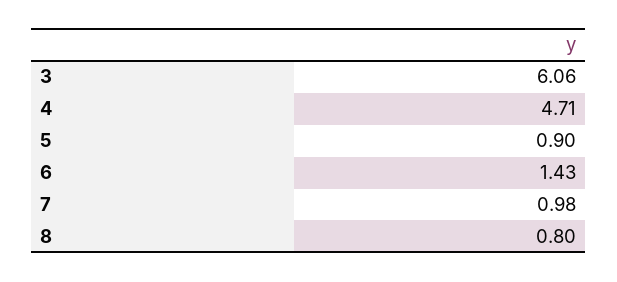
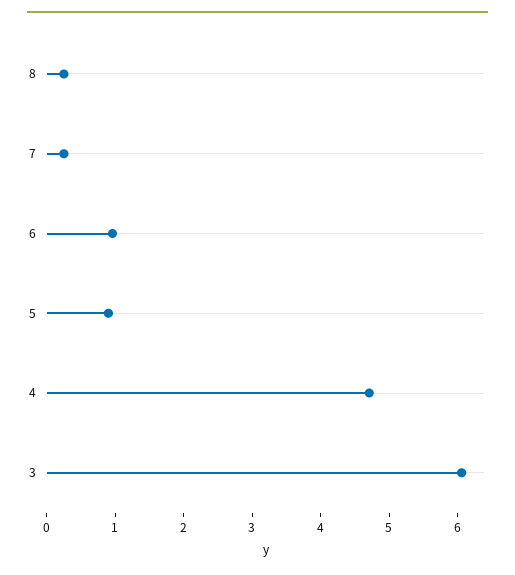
  {
    "3": 6.06,
    "4": 4.71,
    "5": 0.9,
-   "6": 1.43,
+   "6": 1,
-   "7": 0.98,
+   "7": 0.2,
-   "8": 0.8
+   "8": 0.2
  }

